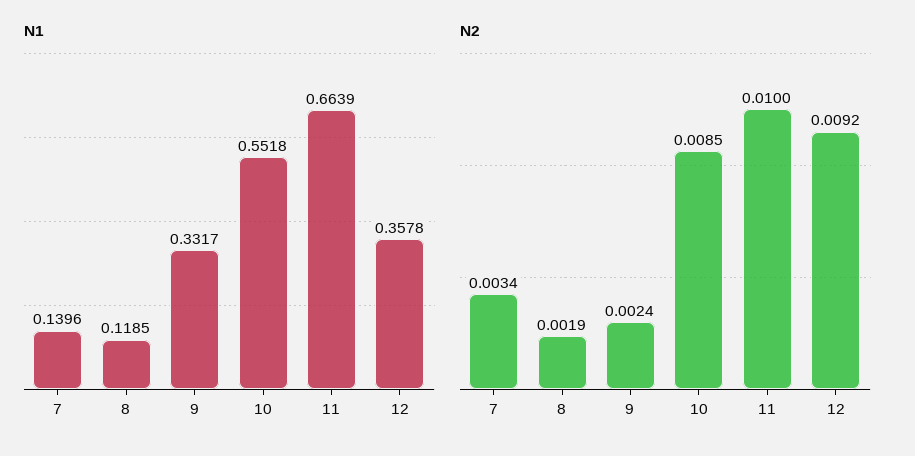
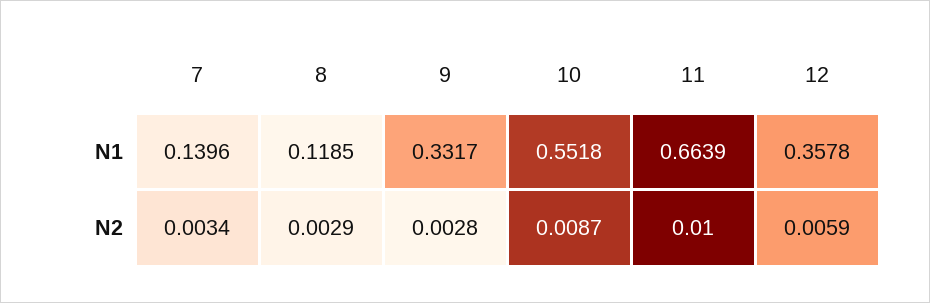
  {
    "N1": {
      "7": 0.1396,
      "8": 0.1185,
      "9": 0.3317,
      "10": 0.5518,
      "11": 0.6639,
      "12": 0.3578
    },
    "N2": {
      "7": 0.0034,
-     "8": 0.0019,
+     "8": 0.0029,
-     "9": 0.0024,
+     "9": 0.0028,
-     "10": 0.0085,
+     "10": 0.0087,
      "11": 0.01,
-     "12": 0.0092
+     "12": 0.0059
    }
  }

